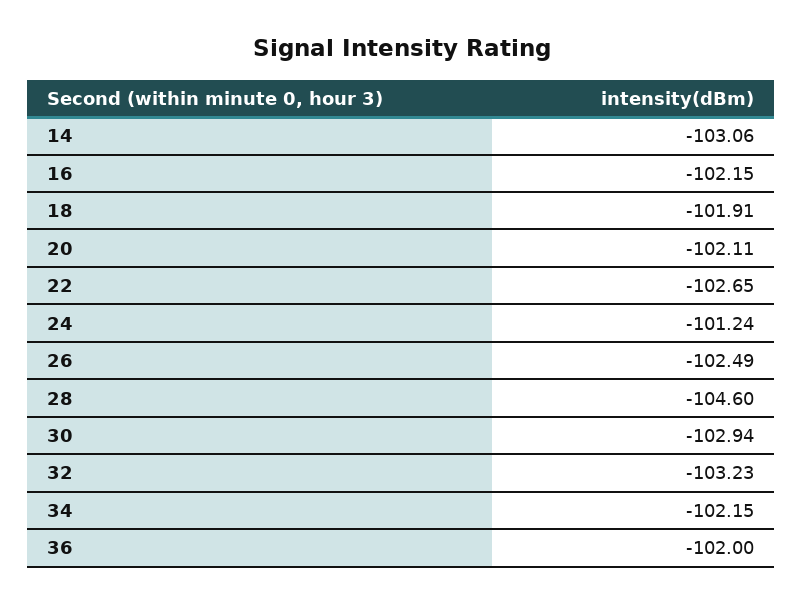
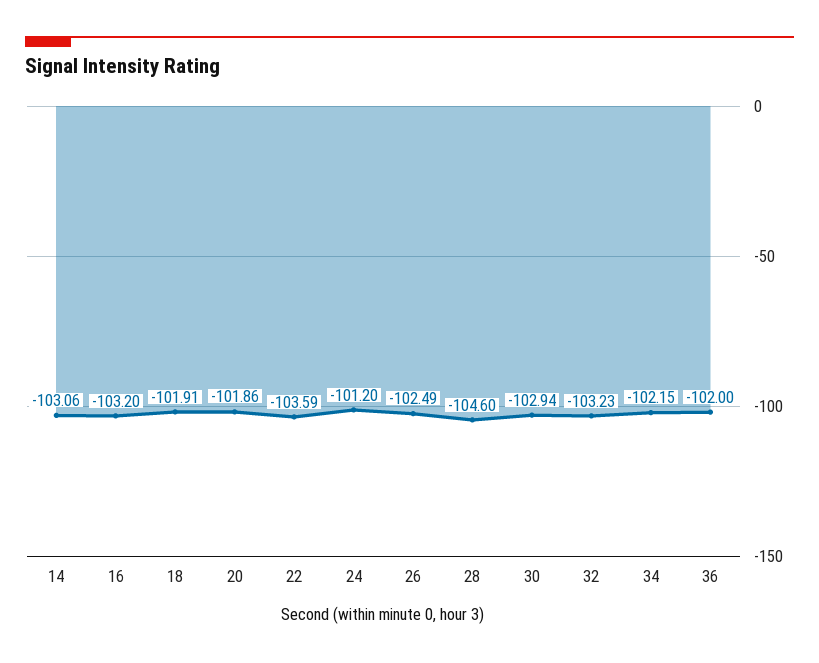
  {
    "14": -103.06,
-   "16": -102.15,
+   "16": -103.2,
    "18": -101.91,
-   "20": -102.11,
+   "20": -101.86,
-   "22": -102.65,
+   "22": -103.59,
-   "24": -101.24,
+   "24": -101.2,
    "26": -102.49,
    "28": -104.6,
    "30": -102.94,
    "32": -103.23,
    "34": -102.15,
    "36": -102
  }

